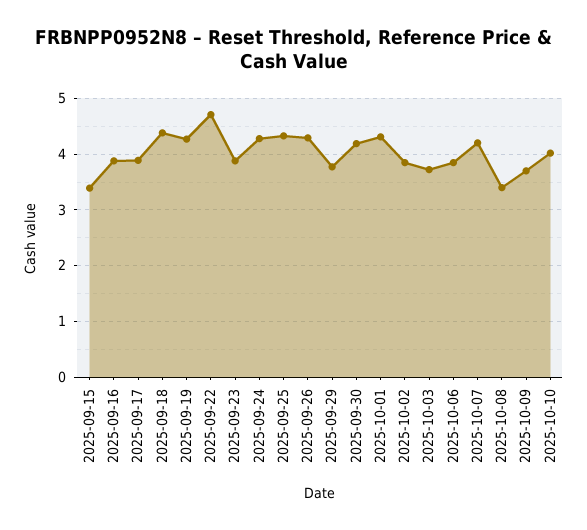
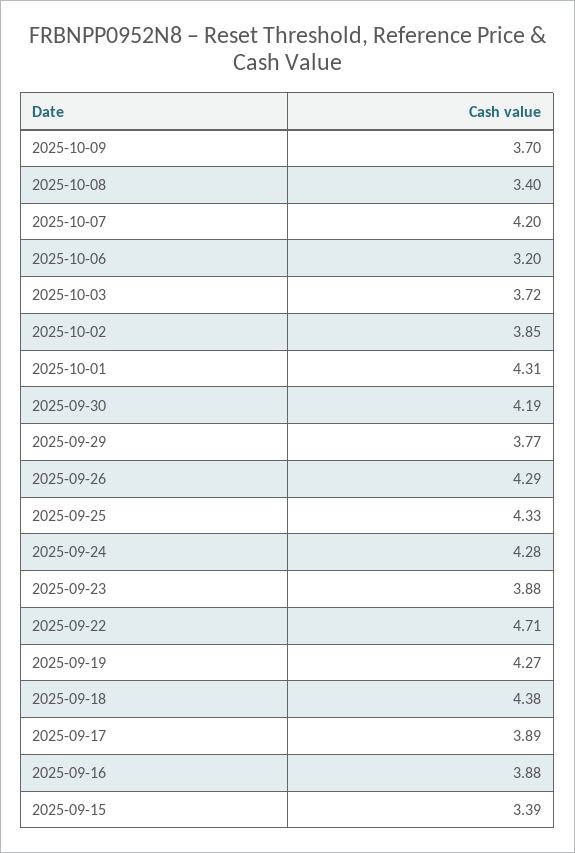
  {
    "2025-09-15": 3.39,
    "2025-09-16": 3.88,
    "2025-09-17": 3.89,
    "2025-09-18": 4.38,
    "2025-09-19": 4.27,
    "2025-09-22": 4.71,
    "2025-09-23": 3.88,
    "2025-09-24": 4.28,
    "2025-09-25": 4.33,
    "2025-09-26": 4.29,
    "2025-09-29": 3.77,
    "2025-09-30": 4.19,
    "2025-10-01": 4.31,
    "2025-10-02": 3.85,
    "2025-10-03": 3.72,
-   "2025-10-06": 3.8,
+   "2025-10-06": 3.2,
    "2025-10-07": 4.2,
    "2025-10-08": 3.4,
-   "2025-10-09": 3.7,
+   "2025-10-09": 3.7
-   "2025-10-10": 4
  }

